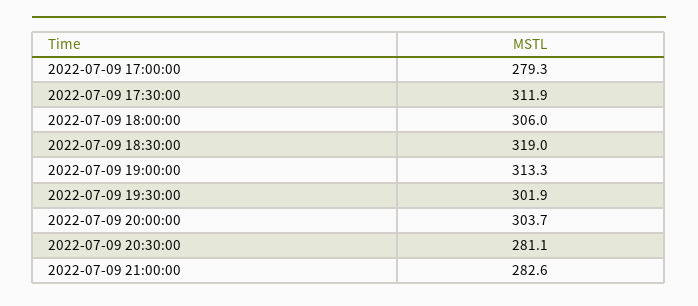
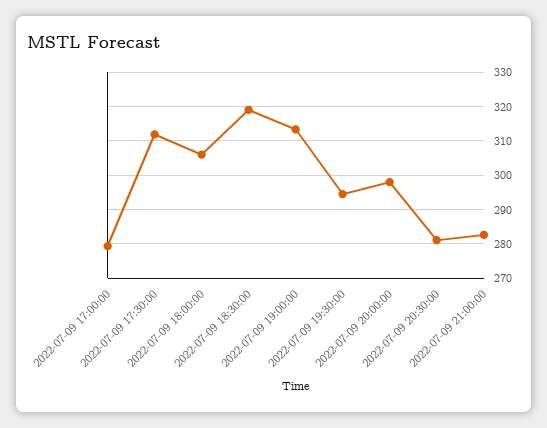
  {
    "2022-07-09 17:00:00": 279.3,
    "2022-07-09 17:30:00": 311.9,
    "2022-07-09 18:00:00": 306,
    "2022-07-09 18:30:00": 319,
    "2022-07-09 19:00:00": 313.3,
-   "2022-07-09 19:30:00": 301.9,
+   "2022-07-09 19:30:00": 294,
-   "2022-07-09 20:00:00": 303.7,
+   "2022-07-09 20:00:00": 298,
    "2022-07-09 20:30:00": 281.1,
    "2022-07-09 21:00:00": 282.6
  }

